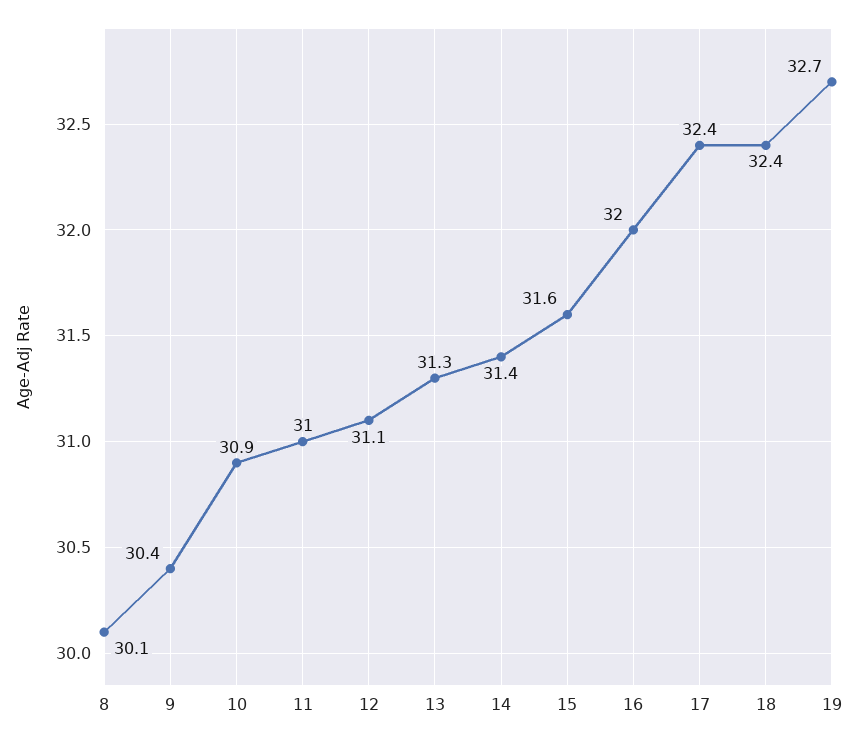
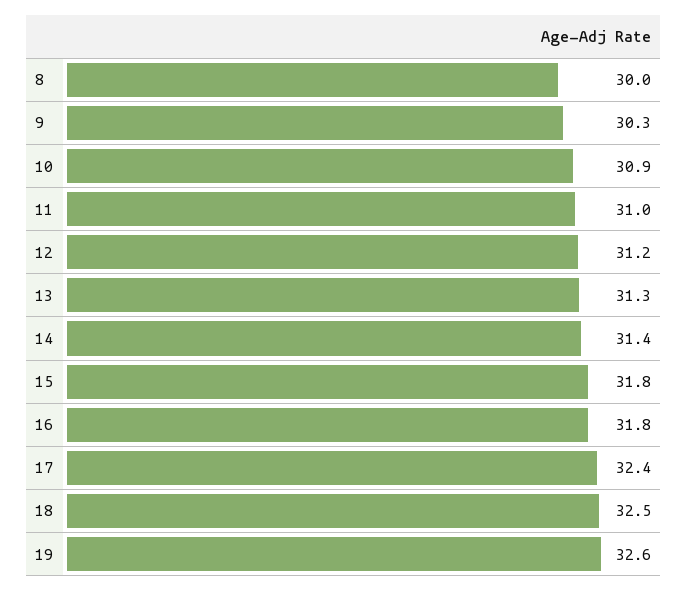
  {
-   "8": 30.1,
+   "8": 30,
-   "9": 30.4,
+   "9": 30.3,
    "10": 30.9,
    "11": 31,
-   "12": 31.1,
+   "12": 31.2,
    "13": 31.3,
    "14": 31.4,
-   "15": 31.6,
+   "15": 31.8,
-   "16": 32,
+   "16": 31.8,
    "17": 32.4,
-   "18": 32.4,
+   "18": 32.5,
-   "19": 32.7
+   "19": 32.6
  }

